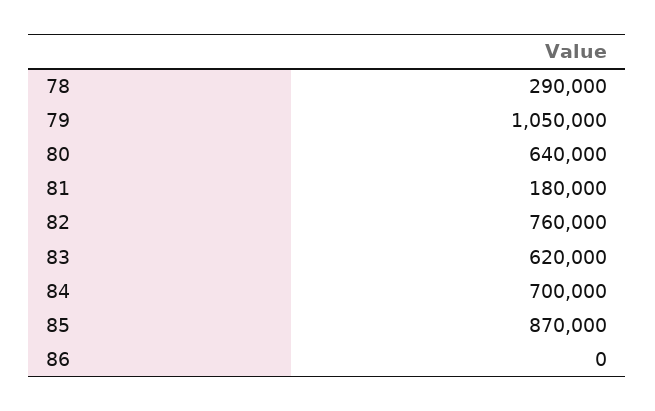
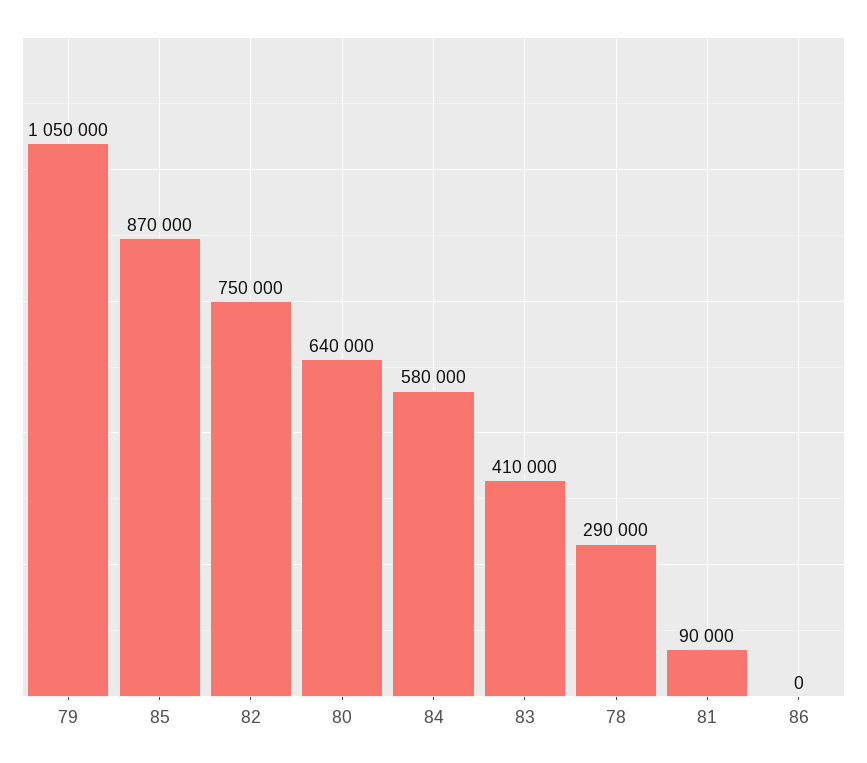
  {
    "78": 290000,
    "79": 1050000,
    "80": 640000,
-   "81": 180000,
+   "81": 90000,
-   "82": 760000,
+   "82": 750000,
-   "83": 620000,
+   "83": 410000,
-   "84": 700000,
+   "84": 580000,
    "85": 870000,
    "86": 0
  }

